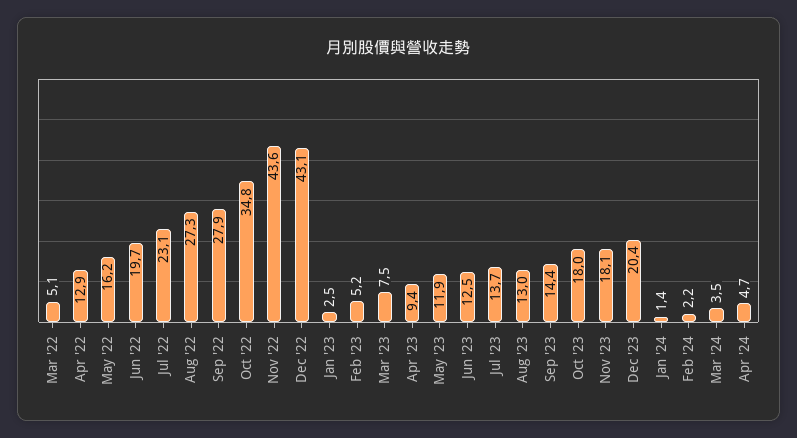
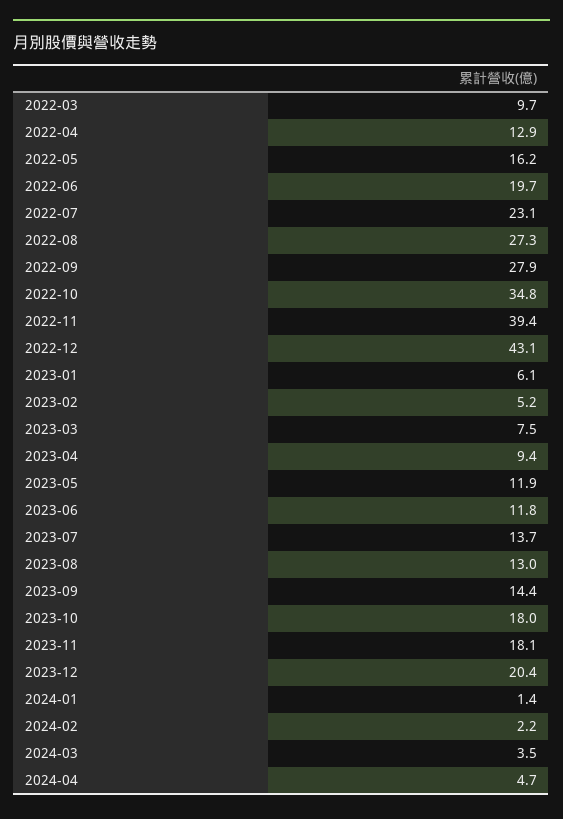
  {
-   "Mar '22": 5.1,
+   "Mar '22": 9.7,
    "Apr '22": 12.9,
    "May '22": 16.2,
    "Jun '22": 19.7,
    "Jul '22": 23.1,
    "Aug '22": 27.3,
    "Sep '22": 27.9,
    "Oct '22": 34.8,
-   "Nov '22": 43.6,
+   "Nov '22": 39.4,
    "Dec '22": 43.1,
-   "Jan '23": 2.5,
+   "Jan '23": 6.1,
    "Feb '23": 5.2,
    "Mar '23": 7.5,
    "Apr '23": 9.4,
    "May '23": 11.9,
-   "Jun '23": 12.5,
+   "Jun '23": 11.8,
    "Jul '23": 13.7,
    "Aug '23": 13,
    "Sep '23": 14.4,
    "Oct '23": 18,
    "Nov '23": 18.1,
    "Dec '23": 20.4,
    "Jan '24": 1.4,
    "Feb '24": 2.2,
    "Mar '24": 3.5,
    "Apr '24": 4.7
  }

